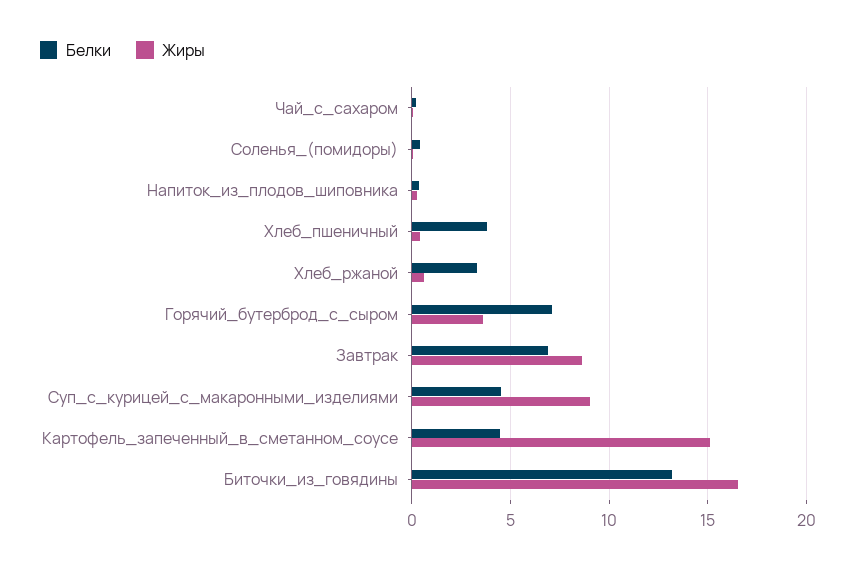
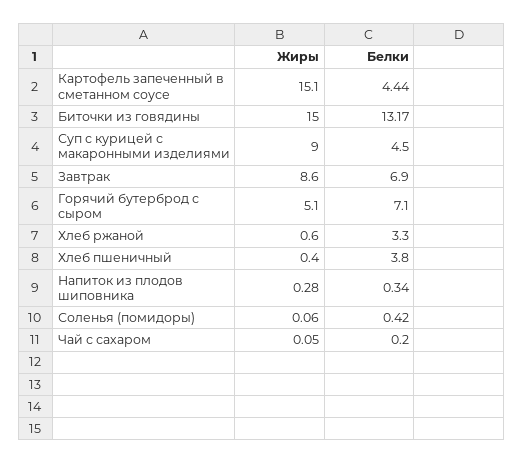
  {
    "Белки": {
      "Чай_с_сахаром": 0.2,
      "Соленья_(помидоры)": 0.42,
      "Напиток_из_плодов_шиповника": 0.34,
      "Хлеб_пшеничный": 3.8,
      "Хлеб_ржаной": 3.3,
      "Горячий_бутерброд_с_сыром": 7.1,
      "Завтрак": 6.9,
      "Суп_с_курицей_с_макаронными_изделиями": 4.5,
      "Картофель_запеченный_в_сметанном_соусе": 4.44,
      "Биточки_из_говядины": 13.17
    },
    "Жиры": {
      "Чай_с_сахаром": 0.05,
      "Соленья_(помидоры)": 0.06,
      "Напиток_из_плодов_шиповника": 0.28,
      "Хлеб_пшеничный": 0.4,
      "Хлеб_ржаной": 0.6,
-     "Горячий_бутерброд_с_сыром": 3.5,
+     "Горячий_бутерброд_с_сыром": 5.1,
      "Завтрак": 8.6,
      "Суп_с_курицей_с_макаронными_изделиями": 9,
      "Картофель_запеченный_в_сметанном_соусе": 15.1,
-     "Биточки_из_говядины": 16.5
+     "Биточки_из_говядины": 15
    }
  }

